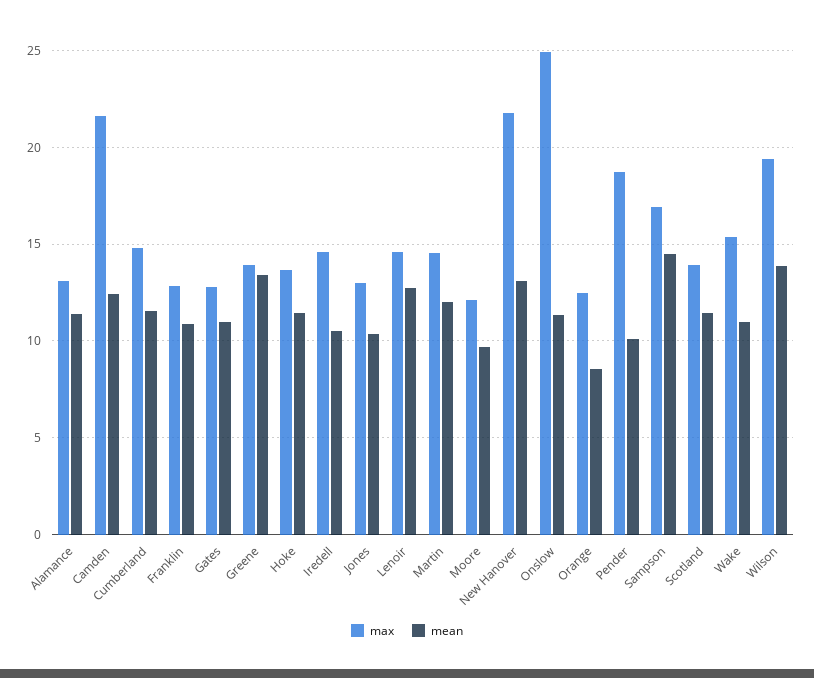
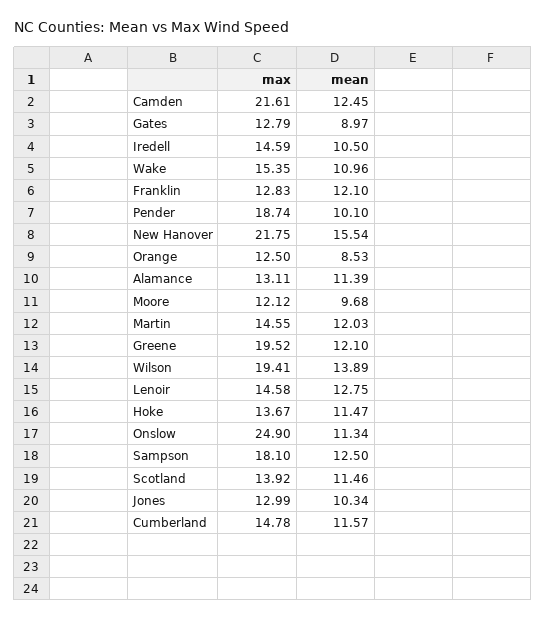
  {
    "max": {
      "Alamance": 13.11,
      "Camden": 21.61,
      "Cumberland": 14.78,
      "Franklin": 12.83,
      "Gates": 12.79,
-     "Greene": 14,
+     "Greene": 19.52,
      "Hoke": 13.67,
      "Iredell": 14.59,
      "Jones": 12.99,
      "Lenoir": 14.58,
      "Martin": 14.55,
      "Moore": 12.12,
      "New Hanover": 21.75,
      "Onslow": 24.9,
      "Orange": 12.5,
      "Pender": 18.74,
-     "Sampson": 17,
+     "Sampson": 18.1,
      "Scotland": 13.92,
      "Wake": 15.35,
      "Wilson": 19.41
    },
    "mean": {
      "Alamance": 11.39,
      "Camden": 12.45,
      "Cumberland": 11.57,
-     "Franklin": 11,
+     "Franklin": 12.1,
-     "Gates": 11,
+     "Gates": 8.97,
-     "Greene": 13.5,
+     "Greene": 12.1,
      "Hoke": 11.47,
      "Iredell": 10.5,
      "Jones": 10.34,
      "Lenoir": 12.75,
      "Martin": 12.03,
      "Moore": 9.68,
-     "New Hanover": 13,
+     "New Hanover": 15.54,
      "Onslow": 11.34,
      "Orange": 8.53,
      "Pender": 10.1,
-     "Sampson": 14.5,
+     "Sampson": 12.5,
      "Scotland": 11.46,
      "Wake": 10.96,
      "Wilson": 13.89
    }
  }

